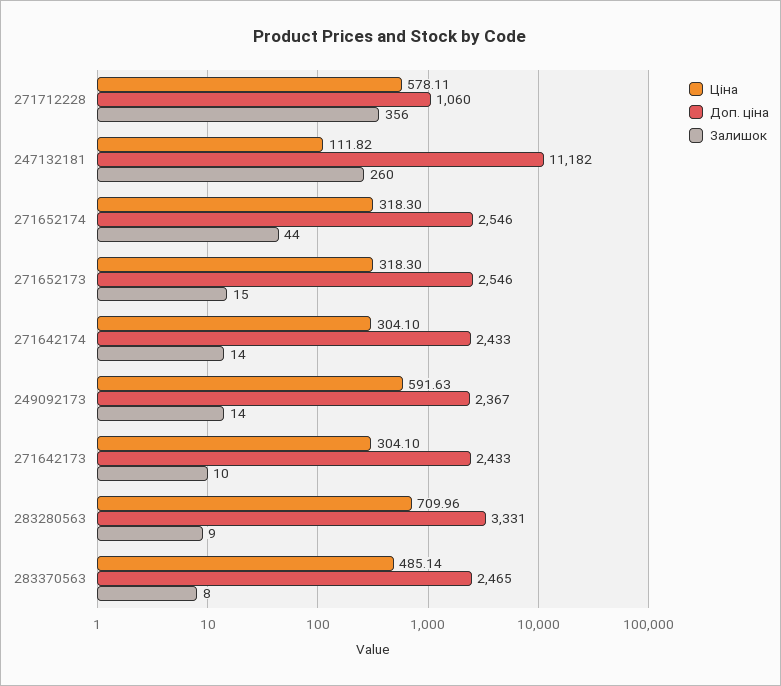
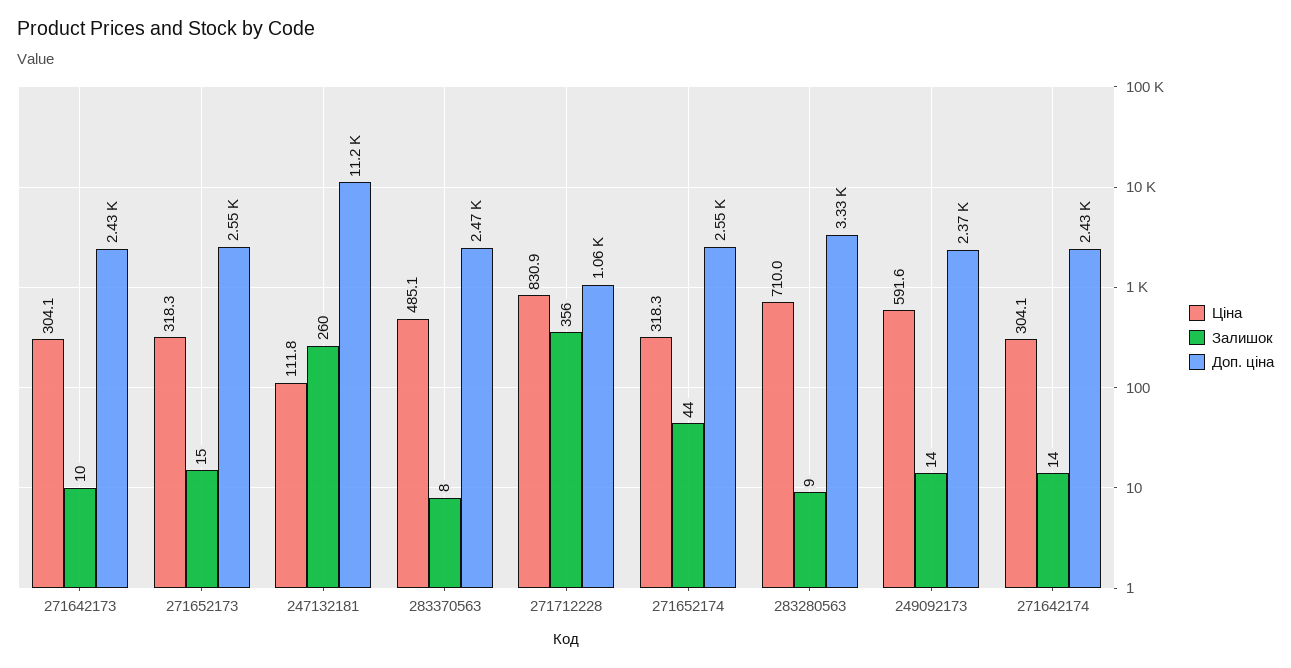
  {
    "Ціна": {
-     "271712228": 578.11,
+     "271712228": 830.9,
      "247132181": 111.82,
      "271652174": 318.3,
      "271652173": 318.3,
      "271642174": 304.1,
      "249092173": 591.63,
      "271642173": 304.1,
      "283280563": 709.96,
      "283370563": 485.14
    },
    "Доп. ціна": {
      "271712228": 1060,
      "247132181": 11182,
      "271652174": 2546,
      "271652173": 2546,
      "271642174": 2433,
      "249092173": 2367,
      "271642173": 2433,
      "283280563": 3331,
      "283370563": 2465
    },
    "Залишок": {
      "271712228": 356,
      "247132181": 260,
      "271652174": 44,
      "271652173": 15,
      "271642174": 14,
      "249092173": 14,
      "271642173": 10,
      "283280563": 9,
      "283370563": 8
    }
  }

